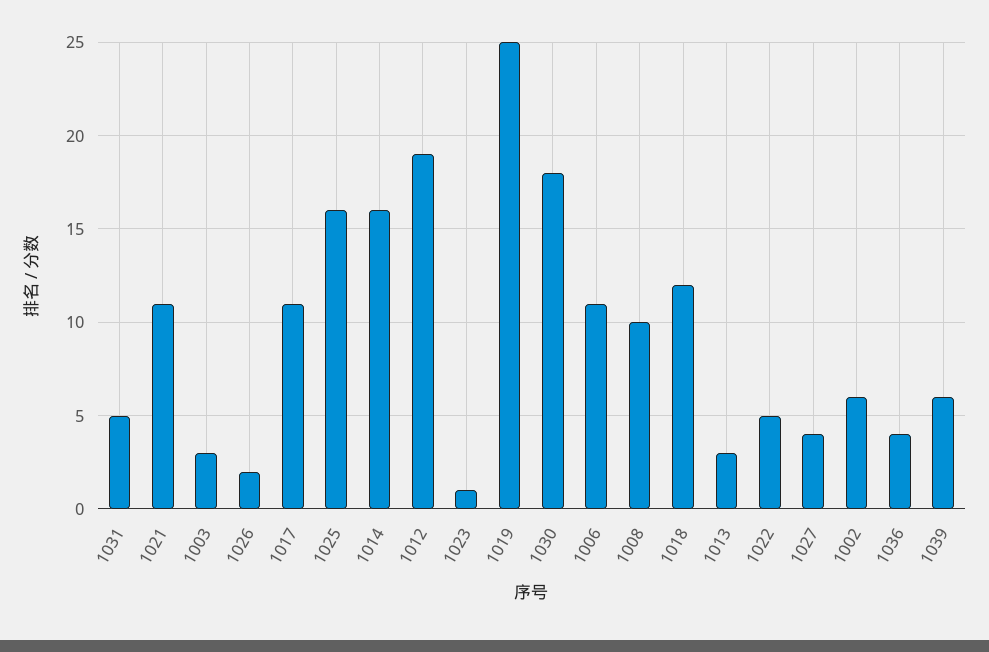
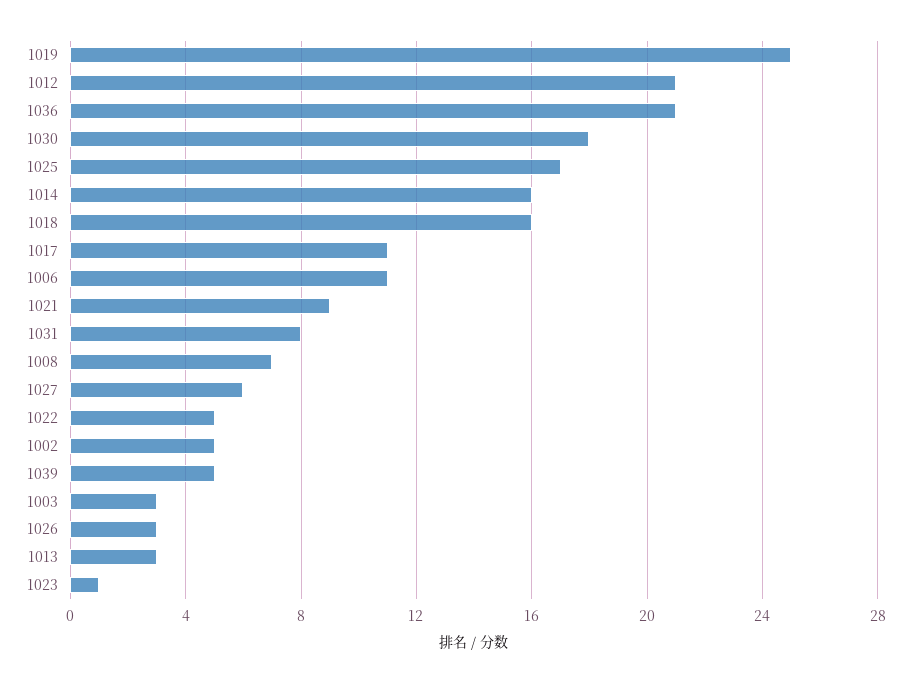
  {
-   "1031": 5,
+   "1031": 8,
-   "1021": 11,
+   "1021": 9,
    "1003": 3,
-   "1026": 2,
+   "1026": 3,
    "1017": 11,
-   "1025": 16,
+   "1025": 17,
    "1014": 16,
-   "1012": 19,
+   "1012": 21,
    "1023": 1,
    "1019": 25,
    "1030": 18,
    "1006": 11,
-   "1008": 10,
+   "1008": 7,
-   "1018": 12,
+   "1018": 16,
    "1013": 3,
    "1022": 5,
-   "1027": 4,
+   "1027": 6,
-   "1002": 6,
+   "1002": 5,
-   "1036": 4,
+   "1036": 21,
-   "1039": 6
+   "1039": 5
  }

